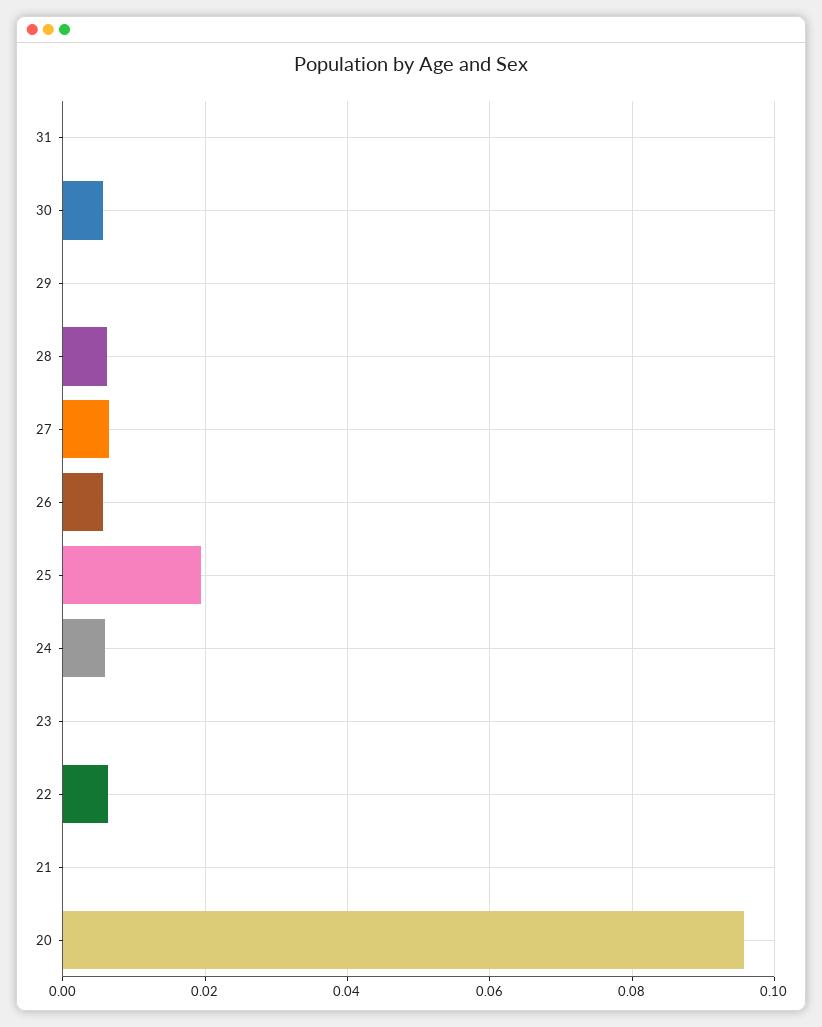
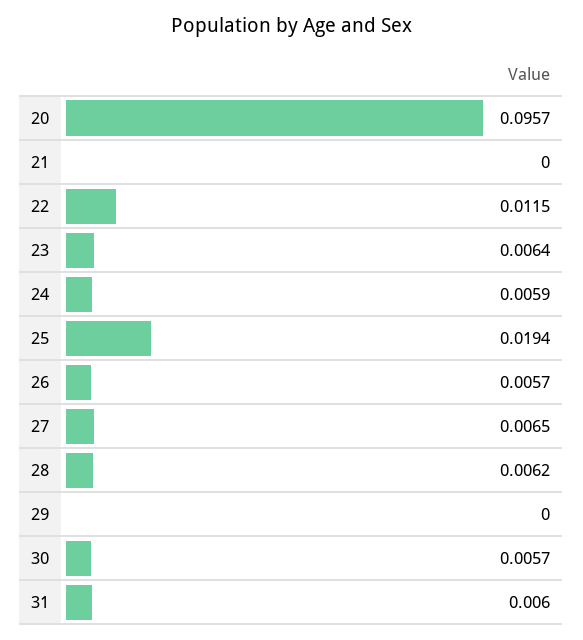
  {
-   "31": 0,
+   "31": 0.006,
    "30": 0.0057,
    "29": 0,
    "28": 0.0062,
    "27": 0.0065,
    "26": 0.0057,
    "25": 0.0194,
    "24": 0.0059,
-   "23": 0,
+   "23": 0.0064,
-   "22": 0.006,
+   "22": 0.0115,
    "21": 0,
    "20": 0.0957
  }

